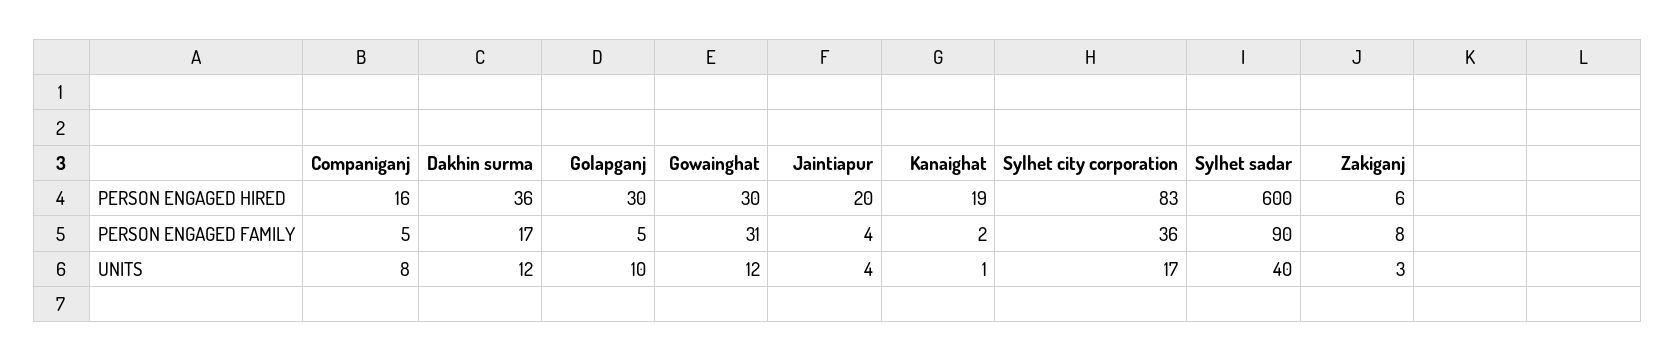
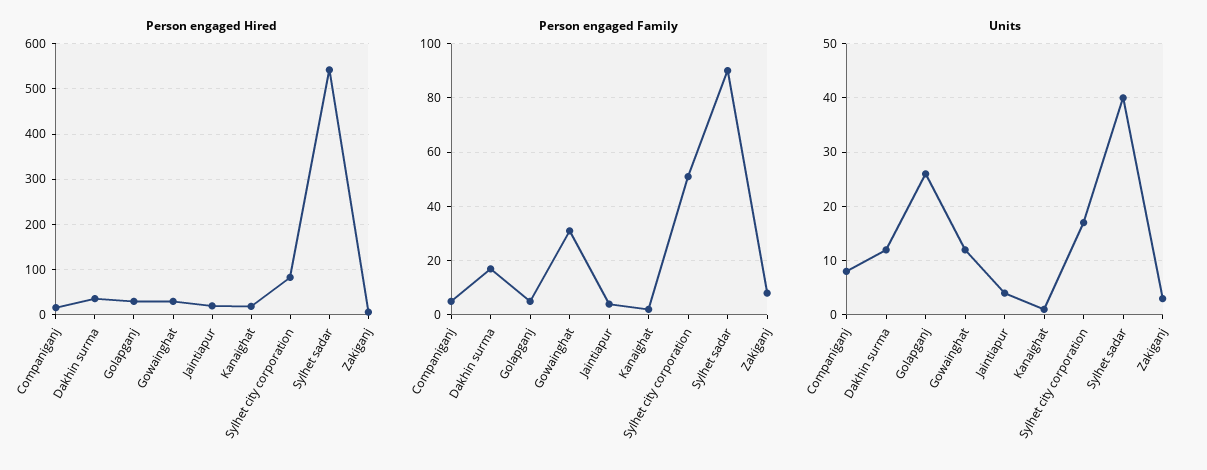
  {
    "PERSON ENGAGED HIRED": {
      "Companiganj": 16,
      "Dakhin surma": 36,
      "Golapganj": 30,
      "Gowainghat": 30,
      "Jaintiapur": 20,
      "Kanaighat": 19,
      "Sylhet city corporation": 83,
-     "Sylhet sadar": 600,
+     "Sylhet sadar": 540,
      "Zakiganj": 6
    },
    "PERSON ENGAGED FAMILY": {
      "Companiganj": 5,
      "Dakhin surma": 17,
      "Golapganj": 5,
      "Gowainghat": 31,
      "Jaintiapur": 4,
      "Kanaighat": 2,
-     "Sylhet city corporation": 36,
+     "Sylhet city corporation": 50,
      "Sylhet sadar": 90,
      "Zakiganj": 8
    },
    "UNITS": {
      "Companiganj": 8,
      "Dakhin surma": 12,
-     "Golapganj": 10,
+     "Golapganj": 25,
      "Gowainghat": 12,
      "Jaintiapur": 4,
      "Kanaighat": 1,
      "Sylhet city corporation": 17,
      "Sylhet sadar": 40,
      "Zakiganj": 3
    }
  }

